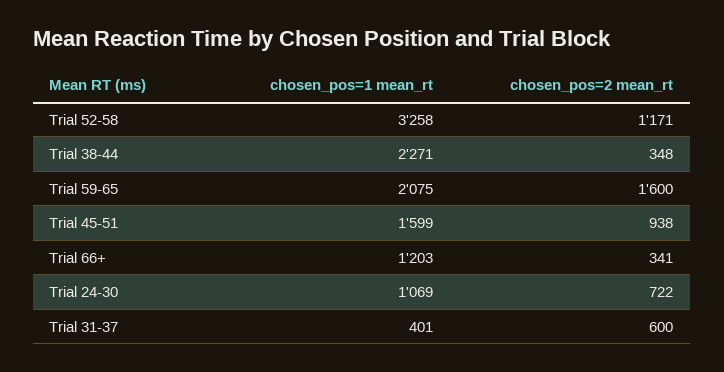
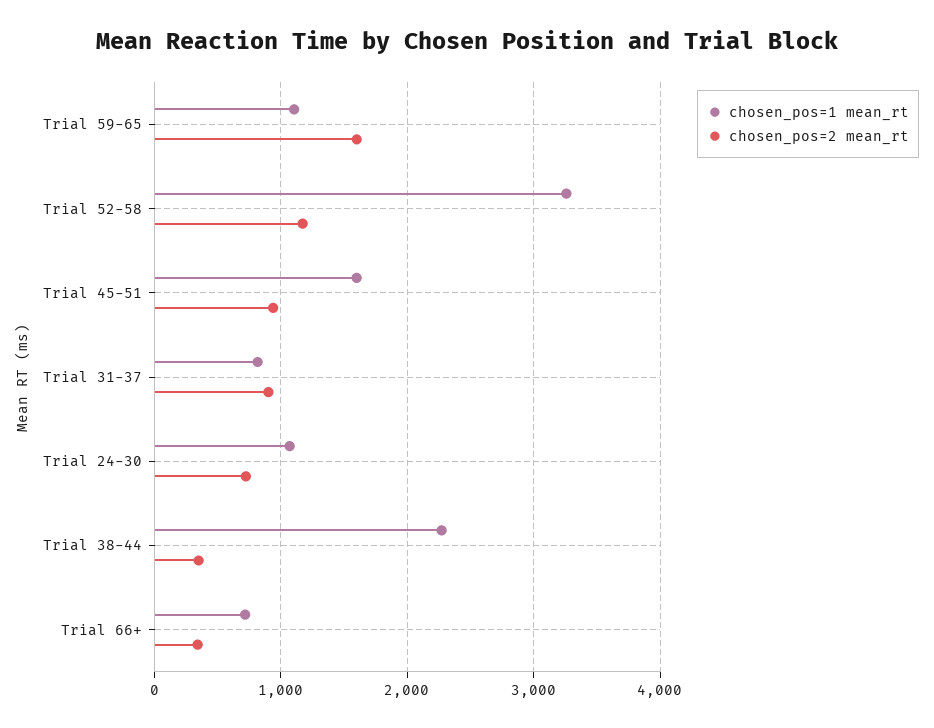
  {
    "chosen_pos=1 mean_rt": {
      "Trial 52-58": 3258,
      "Trial 38-44": 2271,
-     "Trial 59-65": 2075,
+     "Trial 59-65": 1100,
      "Trial 45-51": 1599,
-     "Trial 66+": 1203,
+     "Trial 66+": 700,
      "Trial 24-30": 1069,
-     "Trial 31-37": 401
+     "Trial 31-37": 800
    },
    "chosen_pos=2 mean_rt": {
      "Trial 52-58": 1171,
      "Trial 38-44": 348,
      "Trial 59-65": 1600,
      "Trial 45-51": 938,
      "Trial 66+": 341,
      "Trial 24-30": 722,
-     "Trial 31-37": 600
+     "Trial 31-37": 900
    }
  }

